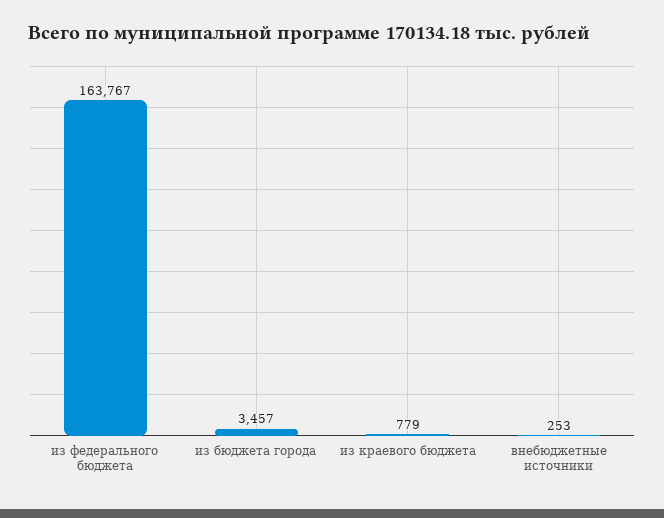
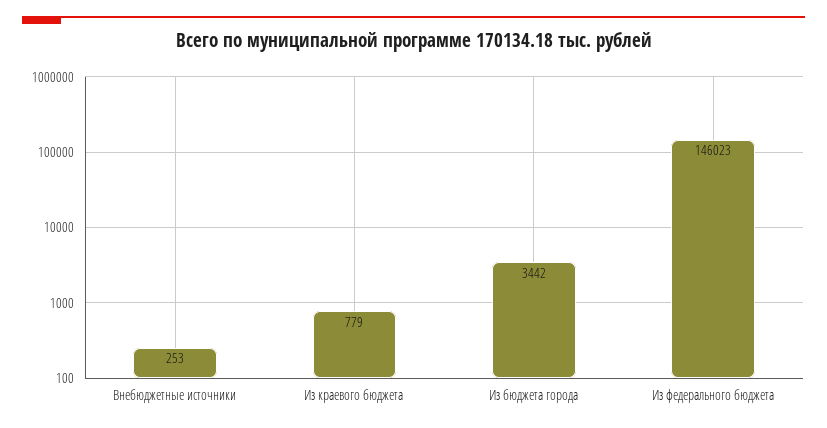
  {
-   "из федерального бюджета": 163767,
+   "из федерального бюджета": 146023,
-   "из бюджета города": 3457,
+   "из бюджета города": 3442,
    "из краевого бюджета": 779,
    "внебюджетные источники": 253
  }

